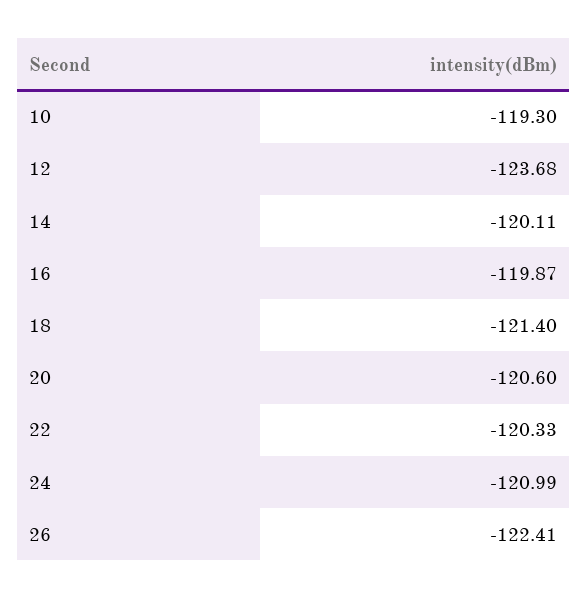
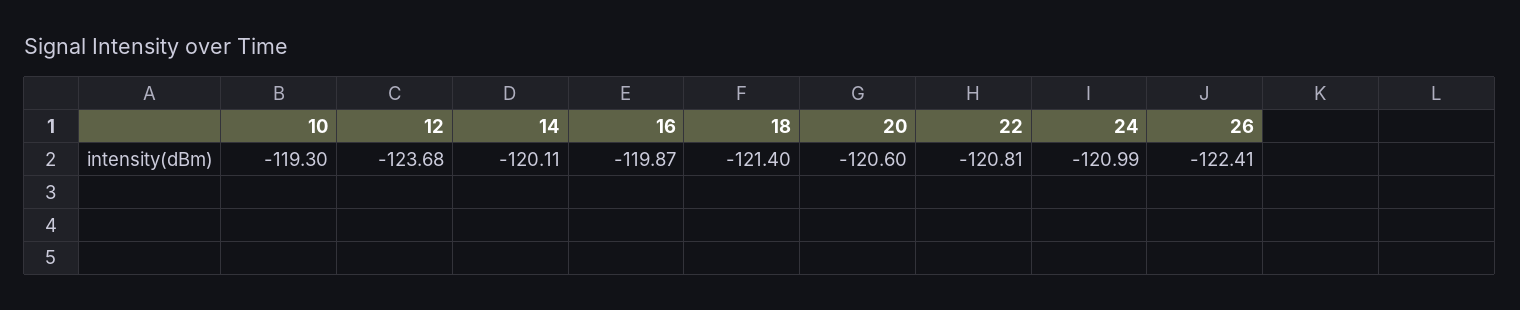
  {
    "10": -119.3,
    "12": -123.68,
    "14": -120.11,
    "16": -119.87,
    "18": -121.4,
    "20": -120.6,
-   "22": -120.33,
+   "22": -120.81,
    "24": -120.99,
    "26": -122.41
  }

